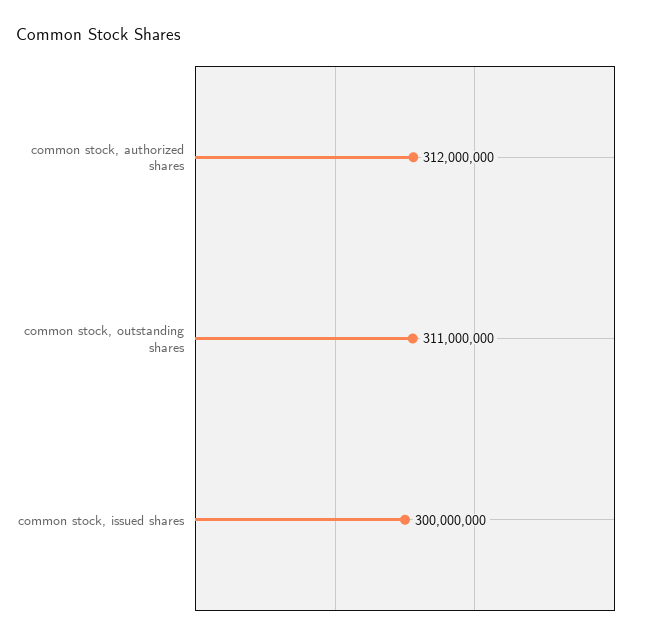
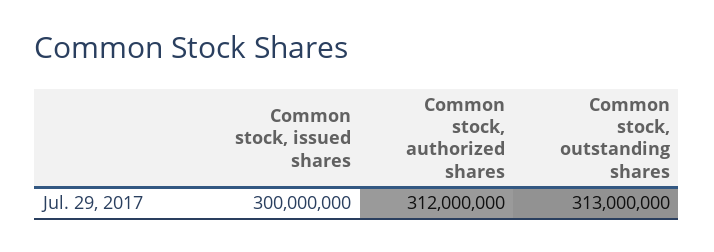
  {
    "common stock, authorized shares": 312000000,
-   "common stock, outstanding shares": 311000000,
+   "common stock, outstanding shares": 313000000,
    "common stock, issued shares": 300000000
  }

